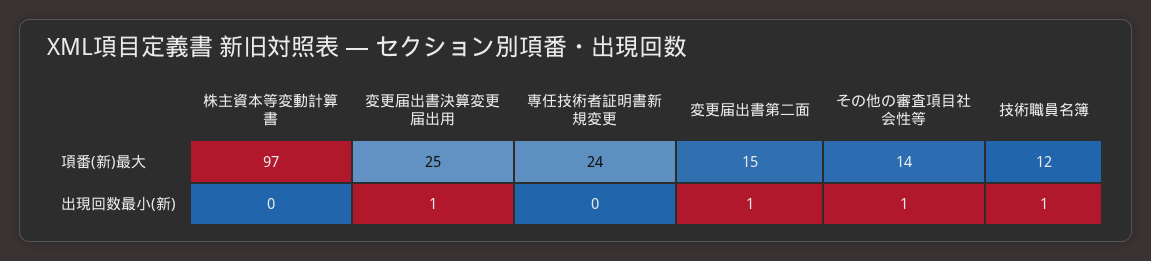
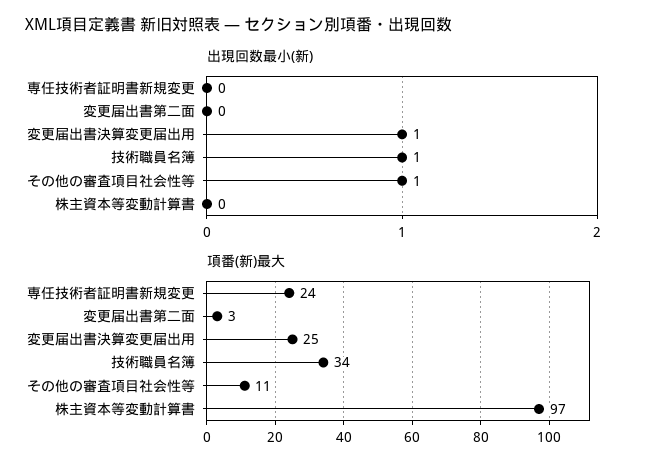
  {
    "項番(新)最大": {
      "株主資本等変動計算書": 97,
      "変更届出書決算変更届出用": 25,
      "専任技術者証明書新規変更": 24,
-     "変更届出書第二面": 15,
+     "変更届出書第二面": 3,
-     "その他の審査項目社会性等": 14,
+     "その他の審査項目社会性等": 11,
-     "技術職員名簿": 12
+     "技術職員名簿": 34
    },
    "出現回数最小(新)": {
      "株主資本等変動計算書": 0,
      "変更届出書決算変更届出用": 1,
      "専任技術者証明書新規変更": 0,
-     "変更届出書第二面": 1,
+     "変更届出書第二面": 0,
      "その他の審査項目社会性等": 1,
      "技術職員名簿": 1
    }
  }

